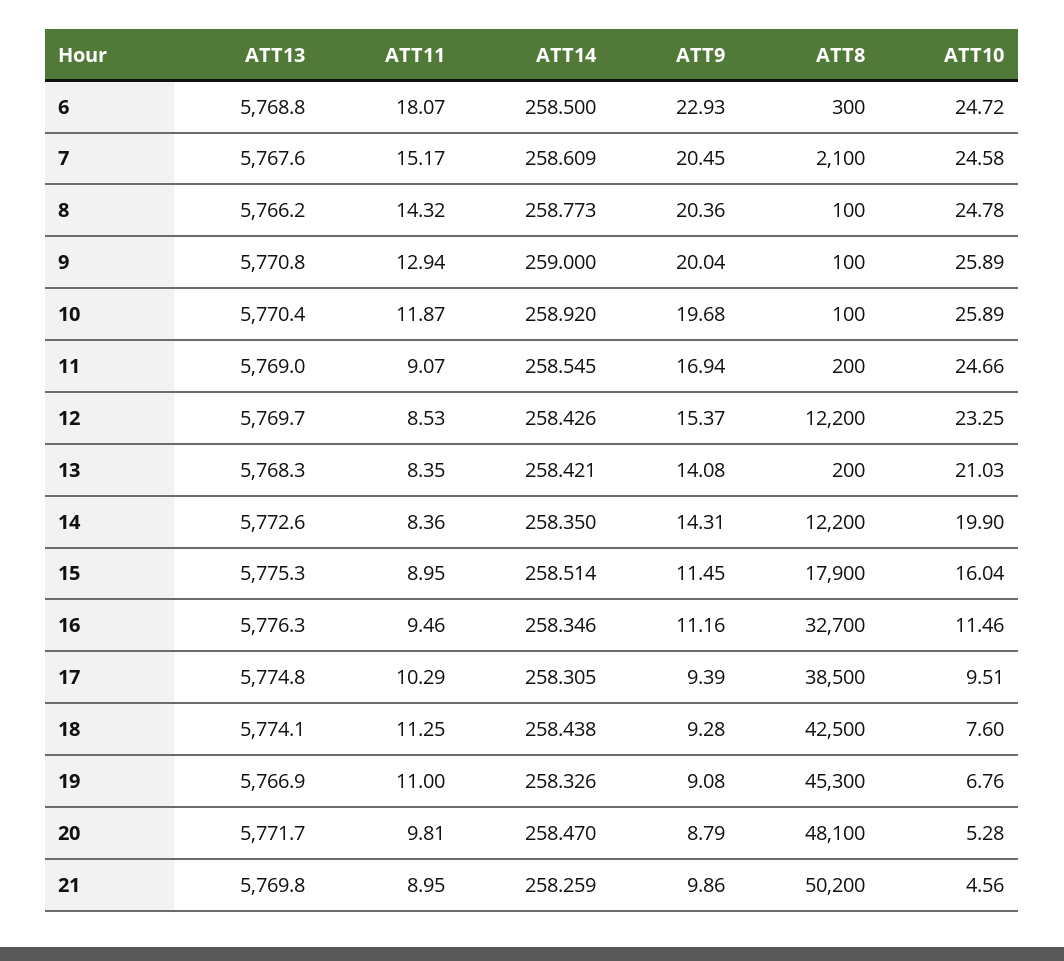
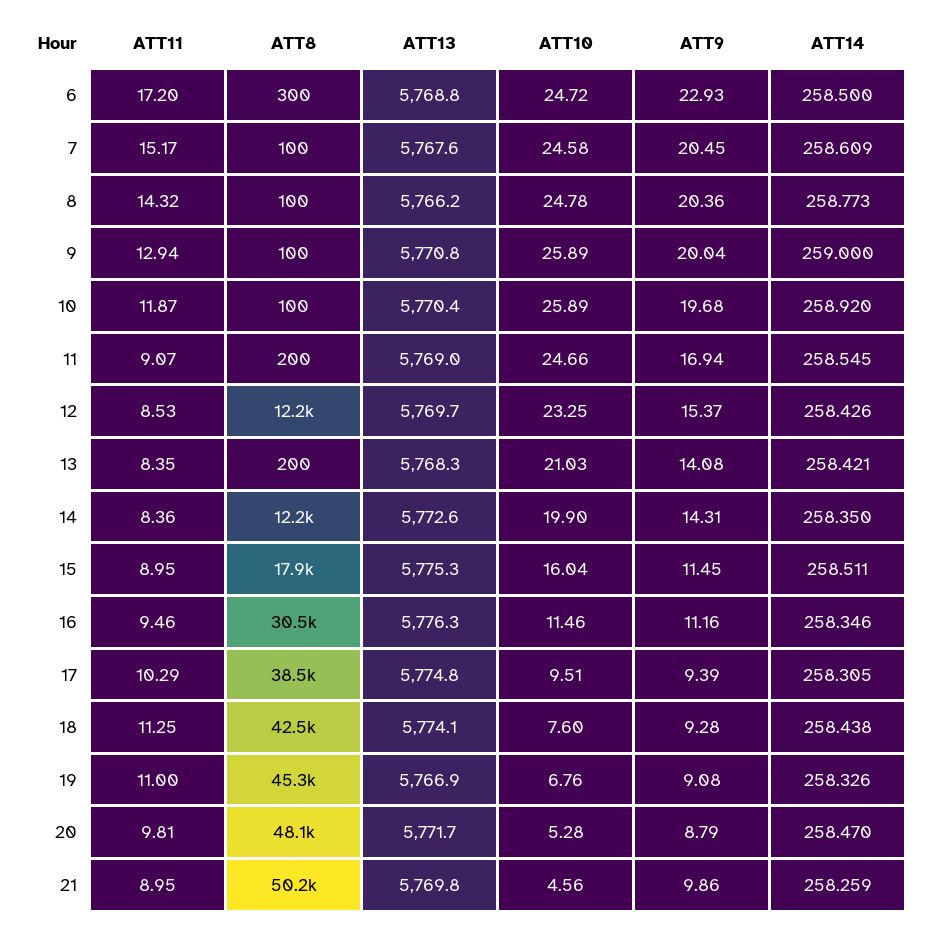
  {
    "ATT13": {
      "6": 5768.8,
      "7": 5767.6,
      "8": 5766.2,
      "9": 5770.8,
      "10": 5770.4,
      "11": 5769,
      "12": 5769.7,
      "13": 5768.3,
      "14": 5772.6,
      "15": 5775.3,
      "16": 5776.3,
      "17": 5774.8,
      "18": 5774.1,
      "19": 5766.9,
      "20": 5771.7,
      "21": 5769.8
    },
    "ATT11": {
-     "6": 18.07,
+     "6": 17.2,
      "7": 15.17,
      "8": 14.32,
      "9": 12.94,
      "10": 11.87,
      "11": 9.07,
      "12": 8.53,
      "13": 8.35,
      "14": 8.36,
      "15": 8.95,
      "16": 9.46,
      "17": 10.29,
      "18": 11.25,
      "19": 11,
      "20": 9.81,
      "21": 8.95
    },
    "ATT14": {
      "6": 258.5,
      "7": 258.609,
      "8": 258.773,
      "9": 259,
      "10": 258.92,
      "11": 258.545,
      "12": 258.426,
      "13": 258.421,
      "14": 258.35,
-     "15": 258.514,
+     "15": 258.511,
      "16": 258.346,
      "17": 258.305,
      "18": 258.438,
      "19": 258.326,
      "20": 258.47,
      "21": 258.259
    },
    "ATT9": {
      "6": 22.93,
      "7": 20.45,
      "8": 20.36,
      "9": 20.04,
      "10": 19.68,
      "11": 16.94,
      "12": 15.37,
      "13": 14.08,
      "14": 14.31,
      "15": 11.45,
      "16": 11.16,
      "17": 9.39,
      "18": 9.28,
      "19": 9.08,
      "20": 8.79,
      "21": 9.86
    },
    "ATT8": {
      "6": 300,
-     "7": 2100,
+     "7": 100,
      "8": 100,
      "9": 100,
      "10": 100,
      "11": 200,
      "12": 12200,
      "13": 200,
      "14": 12200,
      "15": 17900,
-     "16": 32700,
+     "16": 30500,
      "17": 38500,
      "18": 42500,
      "19": 45300,
      "20": 48100,
      "21": 50200
    },
    "ATT10": {
      "6": 24.72,
      "7": 24.58,
      "8": 24.78,
      "9": 25.89,
      "10": 25.89,
      "11": 24.66,
      "12": 23.25,
      "13": 21.03,
      "14": 19.9,
      "15": 16.04,
      "16": 11.46,
      "17": 9.51,
      "18": 7.6,
      "19": 6.76,
      "20": 5.28,
      "21": 4.56
    }
  }

